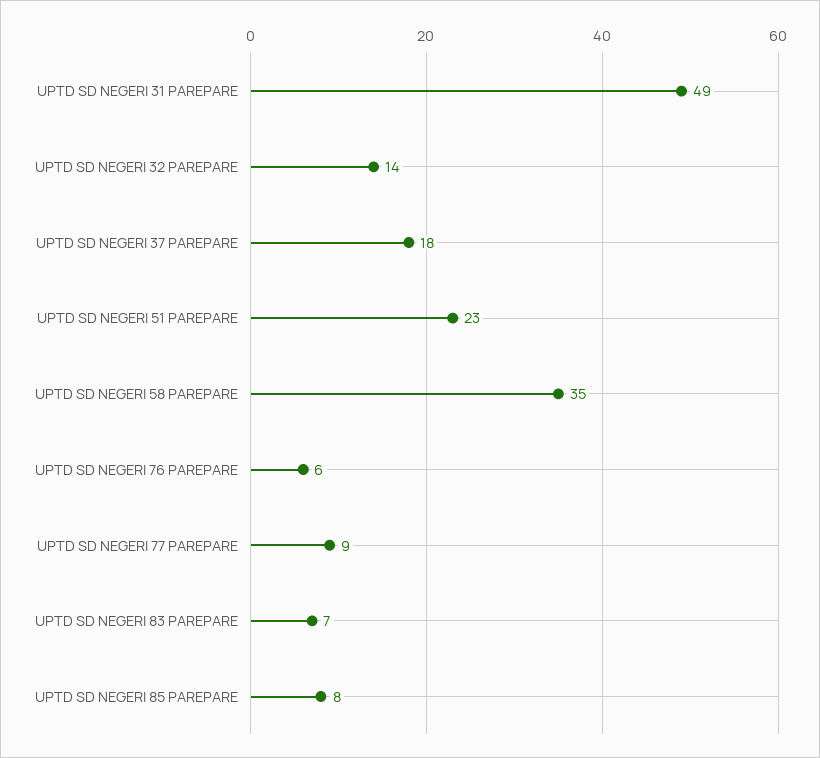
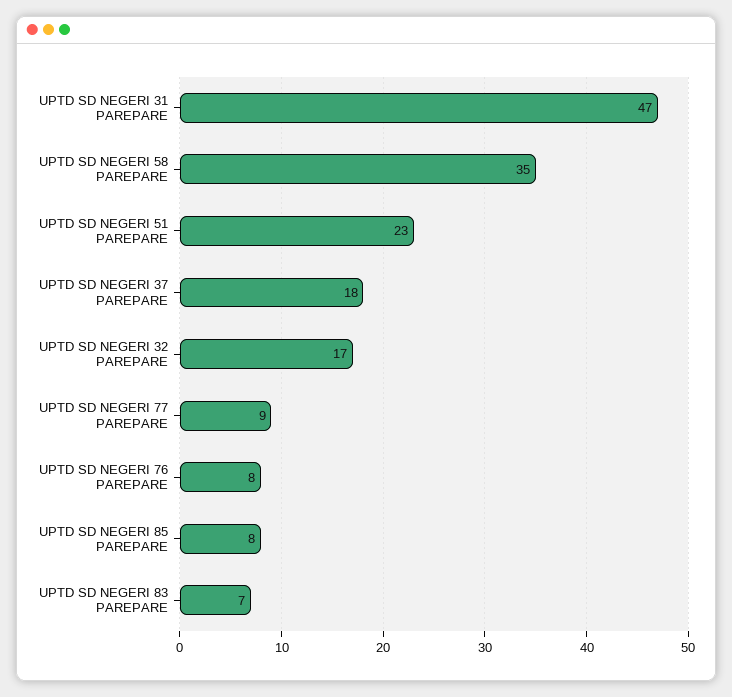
  {
-   "UPTD SD NEGERI 31 PAREPARE": 49,
+   "UPTD SD NEGERI 31 PAREPARE": 47,
-   "UPTD SD NEGERI 32 PAREPARE": 14,
+   "UPTD SD NEGERI 32 PAREPARE": 17,
    "UPTD SD NEGERI 37 PAREPARE": 18,
    "UPTD SD NEGERI 51 PAREPARE": 23,
    "UPTD SD NEGERI 58 PAREPARE": 35,
-   "UPTD SD NEGERI 76 PAREPARE": 6,
+   "UPTD SD NEGERI 76 PAREPARE": 8,
    "UPTD SD NEGERI 77 PAREPARE": 9,
    "UPTD SD NEGERI 83 PAREPARE": 7,
    "UPTD SD NEGERI 85 PAREPARE": 8
  }

